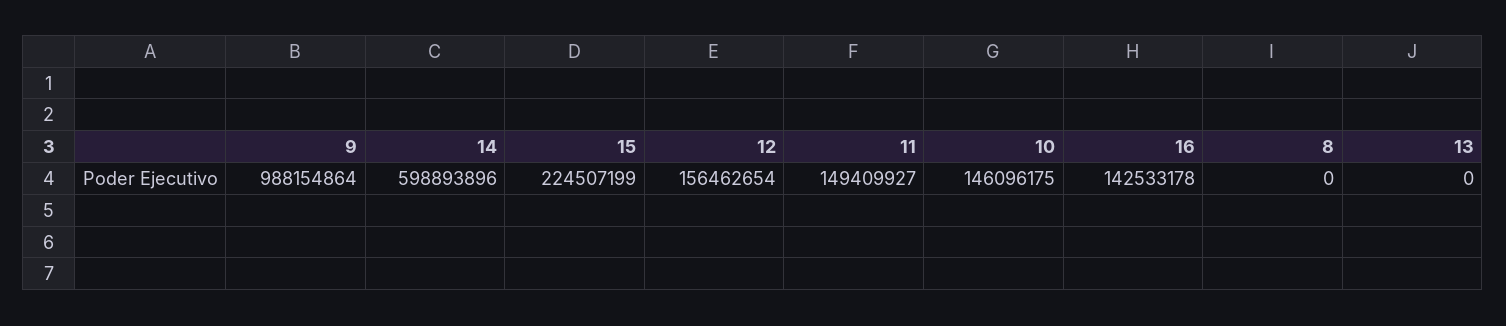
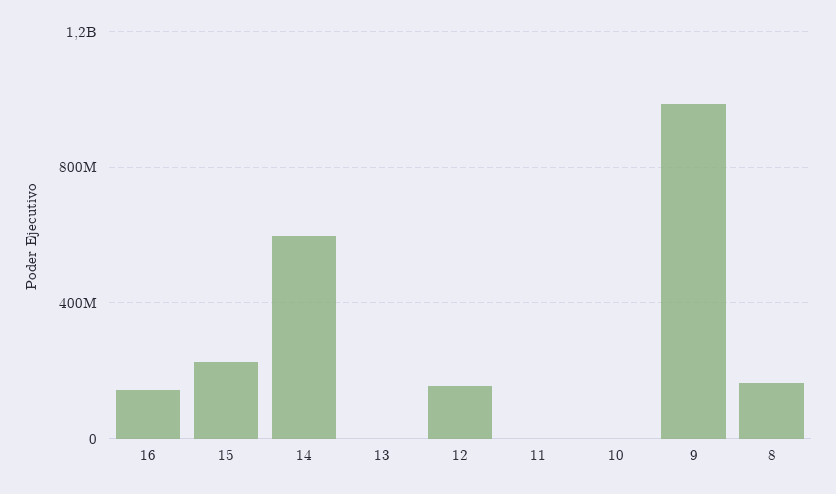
  {
    "9": 988154864,
    "14": 598893896,
    "15": 224507199,
    "12": 156462654,
-   "11": 149409927,
+   "11": 0,
-   "10": 146096175,
+   "10": 0,
    "16": 142533178,
-   "8": 0,
+   "8": 150000000,
    "13": 0
  }

